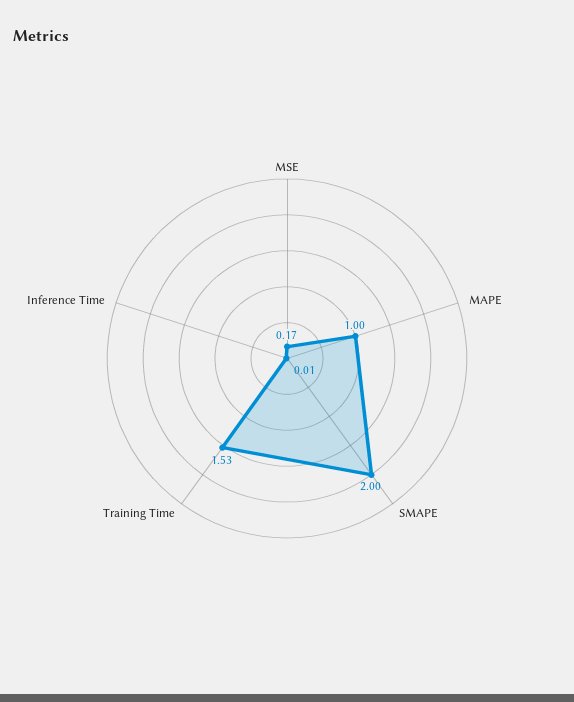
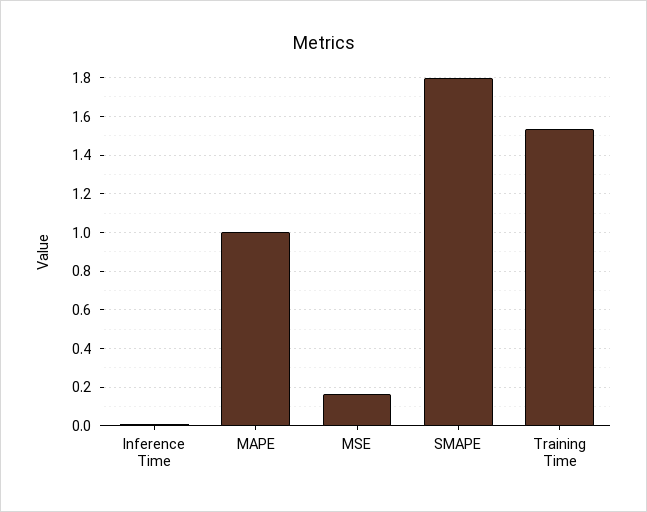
  {
    "MSE": 0.17,
    "MAPE": 1,
-   "SMAPE": 2,
+   "SMAPE": 1.8,
    "Training Time": 1.53,
    "Inference Time": 0.01
  }

